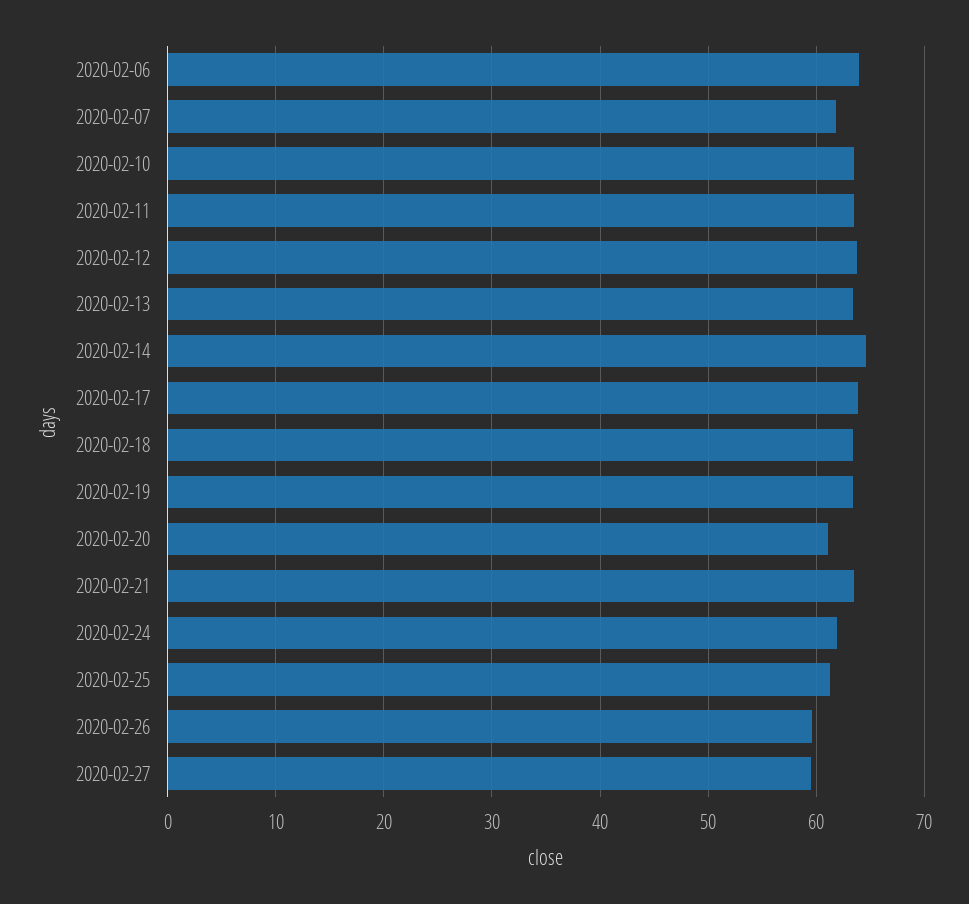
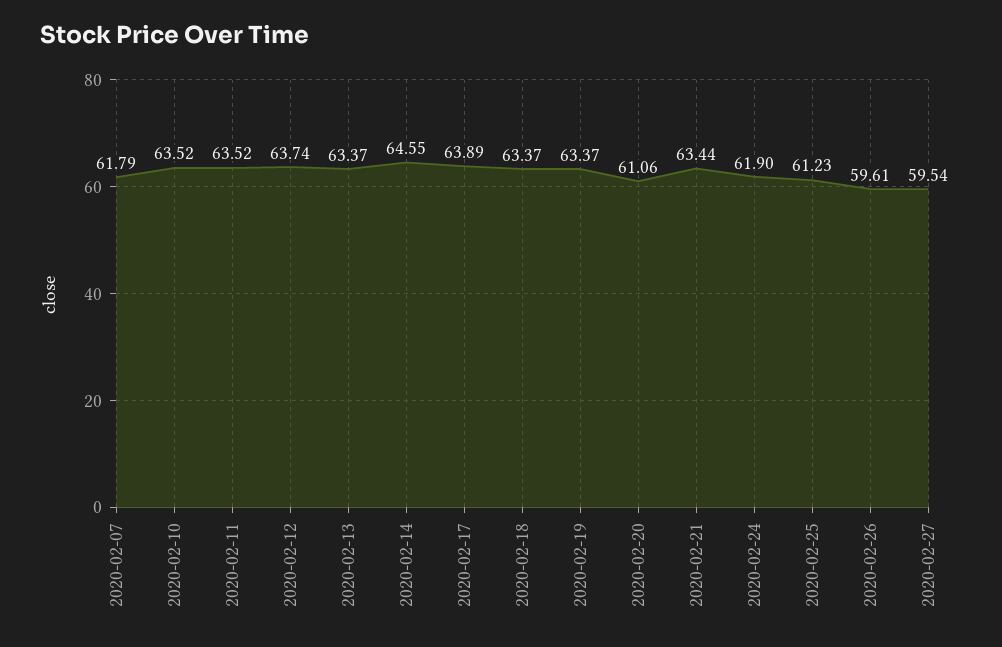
  {
-   "2020-02-06": 64,
    "2020-02-07": 61.79,
    "2020-02-10": 63.52,
    "2020-02-11": 63.52,
    "2020-02-12": 63.74,
    "2020-02-13": 63.37,
    "2020-02-14": 64.55,
    "2020-02-17": 63.89,
    "2020-02-18": 63.37,
    "2020-02-19": 63.37,
    "2020-02-20": 61.06,
    "2020-02-21": 63.44,
    "2020-02-24": 61.9,
    "2020-02-25": 61.23,
    "2020-02-26": 59.61,
    "2020-02-27": 59.54
  }

